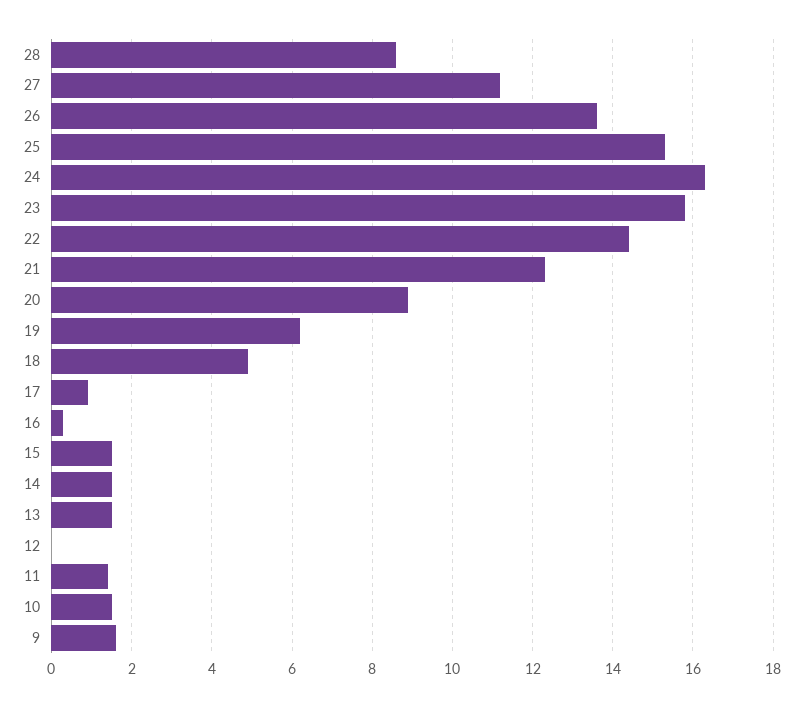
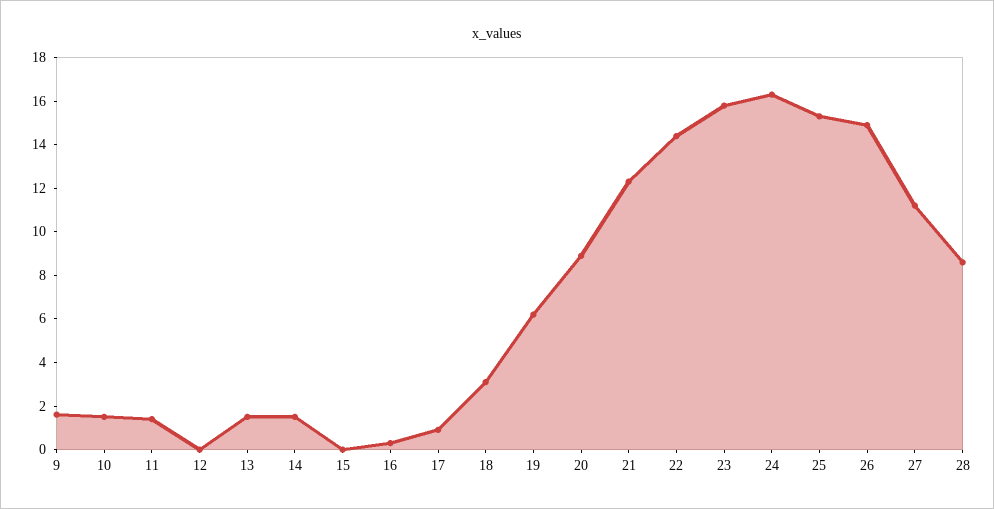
  {
    "28": 8.5,
    "27": 11,
-   "26": 13.5,
+   "26": 15,
    "25": 15.5,
    "24": 16.5,
    "23": 16,
    "22": 14.5,
    "21": 12.5,
    "20": 9,
    "19": 6,
-   "18": 5,
+   "18": 3,
    "17": 1,
    "16": 0.5,
-   "15": 1.5,
+   "15": 0,
    "14": 1.5,
    "13": 1.5,
    "12": 0,
    "11": 1.5,
    "10": 1.5,
    "9": 1.5
  }

